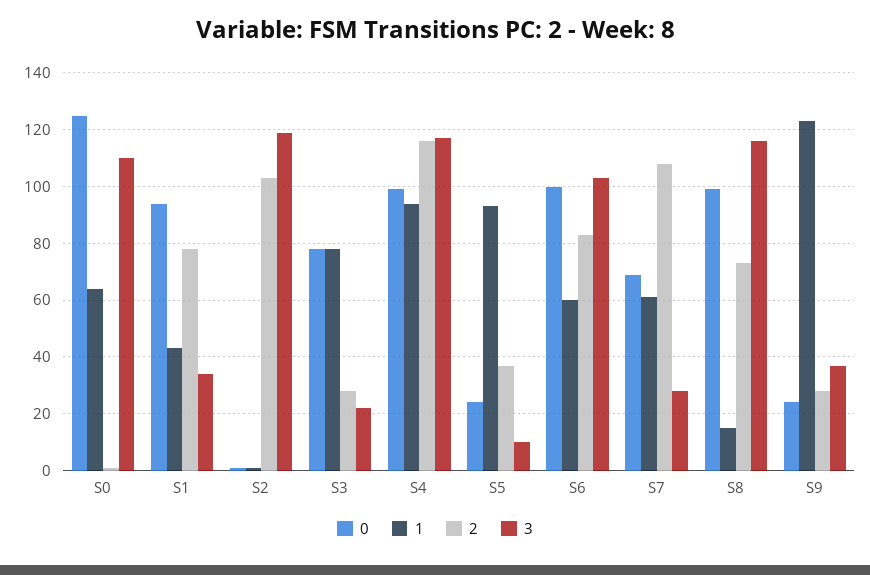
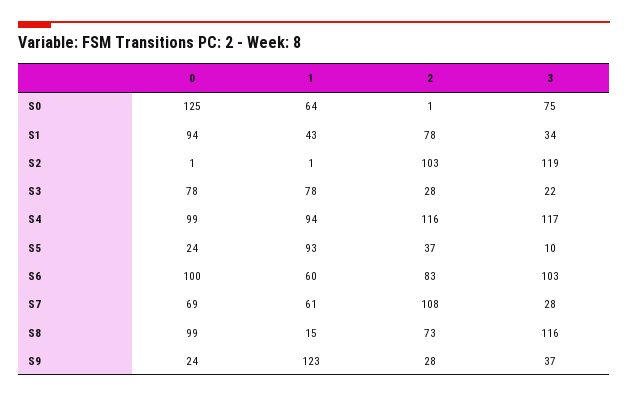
  {
    "0": {
      "S0": 125,
      "S1": 94,
      "S2": 1,
      "S3": 78,
      "S4": 99,
      "S5": 24,
      "S6": 100,
      "S7": 69,
      "S8": 99,
      "S9": 24
    },
    "1": {
      "S0": 64,
      "S1": 43,
      "S2": 1,
      "S3": 78,
      "S4": 94,
      "S5": 93,
      "S6": 60,
      "S7": 61,
      "S8": 15,
      "S9": 123
    },
    "2": {
      "S0": 1,
      "S1": 78,
      "S2": 103,
      "S3": 28,
      "S4": 116,
      "S5": 37,
      "S6": 83,
      "S7": 108,
      "S8": 73,
      "S9": 28
    },
    "3": {
-     "S0": 110,
+     "S0": 75,
      "S1": 34,
      "S2": 119,
      "S3": 22,
      "S4": 117,
      "S5": 10,
      "S6": 103,
      "S7": 28,
      "S8": 116,
      "S9": 37
    }
  }

